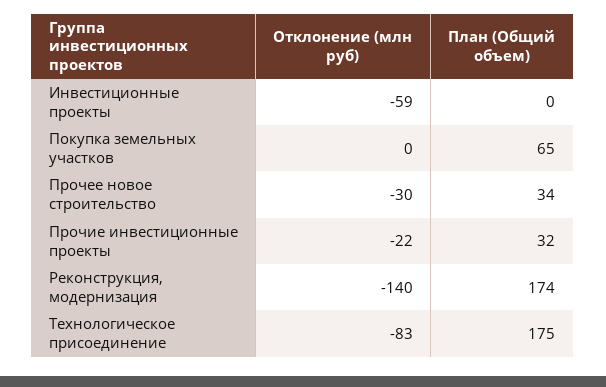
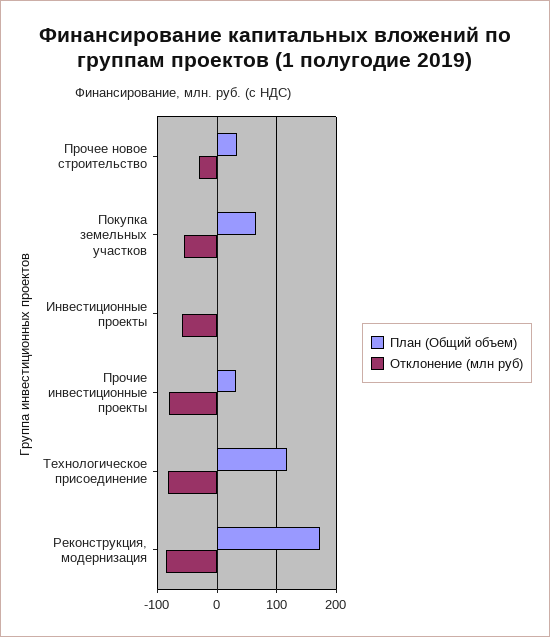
  {
    "Отклонение (млн руб)": {
      "Инвестиционные проекты": -59,
-     "Покупка земельных участков": 0,
+     "Покупка земельных участков": -60,
      "Прочее новое строительство": -30,
-     "Прочие инвестиционные проекты": -22,
+     "Прочие инвестиционные проекты": -80,
-     "Реконструкция, модернизация": -140,
+     "Реконструкция, модернизация": -80,
      "Технологическое присоединение": -83
    },
    "План (Общий объем)": {
      "Инвестиционные проекты": 0,
      "Покупка земельных участков": 65,
      "Прочее новое строительство": 34,
      "Прочие инвестиционные проекты": 32,
      "Реконструкция, модернизация": 174,
-     "Технологическое присоединение": 175
+     "Технологическое присоединение": 120
    }
  }

